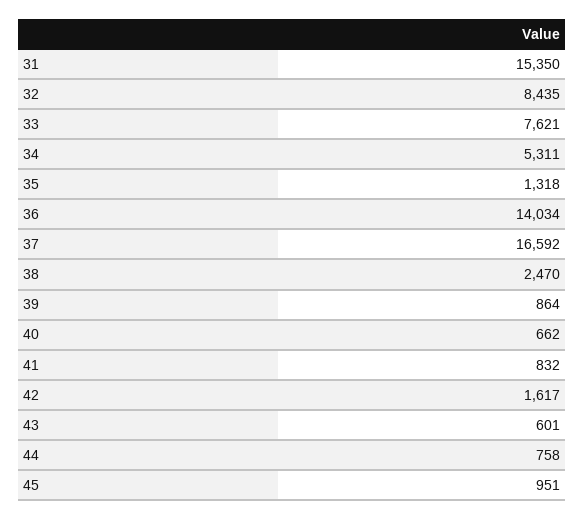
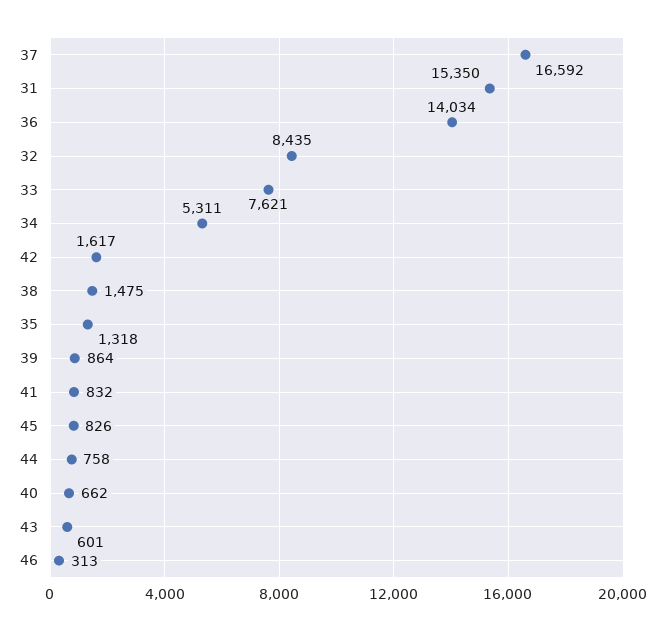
  {
    "31": 15350,
    "32": 8435,
    "33": 7621,
    "34": 5311,
    "35": 1318,
    "36": 14034,
    "37": 16592,
-   "38": 2470,
+   "38": 1475,
    "39": 864,
    "40": 662,
    "41": 832,
    "42": 1617,
    "43": 601,
    "44": 758,
-   "45": 951
+   "45": 826,
+   "46": 313
  }

